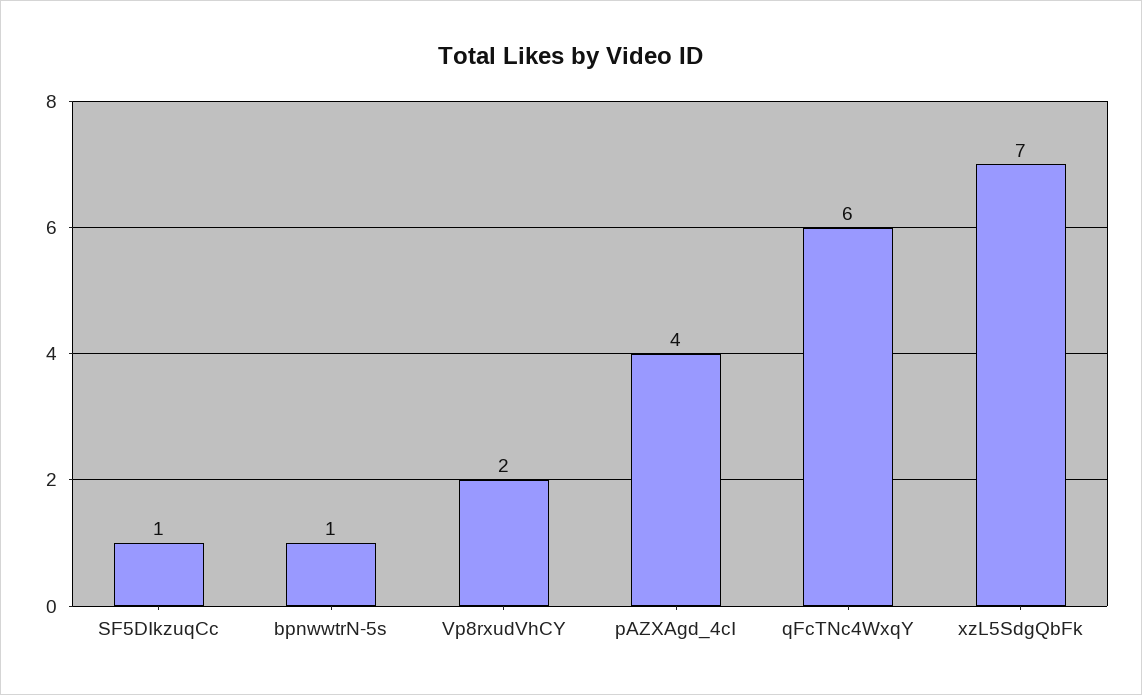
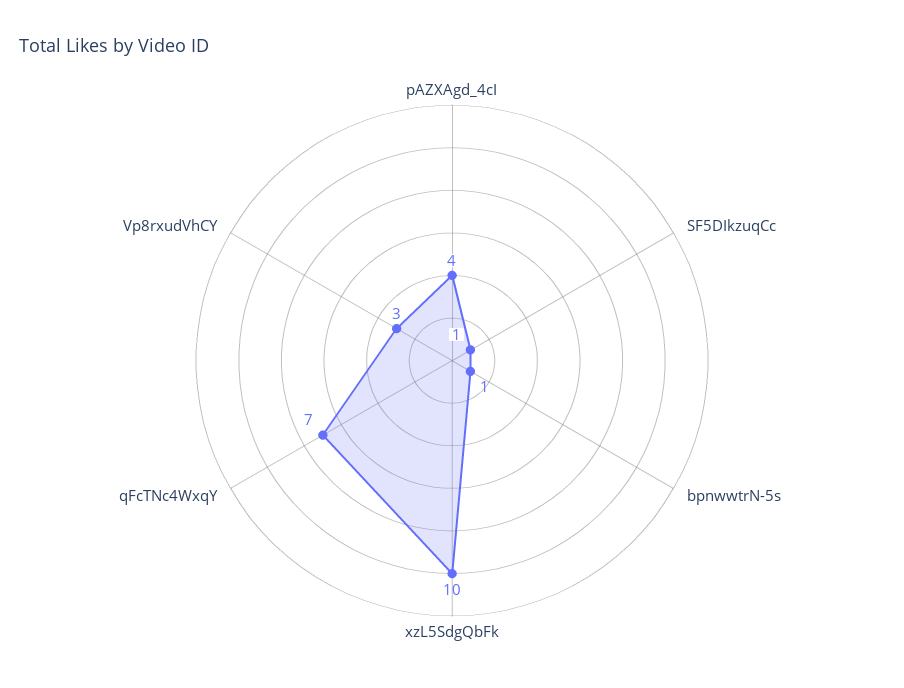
  {
    "SF5DIkzuqCc": 1,
    "bpnwwtrN-5s": 1,
-   "Vp8rxudVhCY": 2,
+   "Vp8rxudVhCY": 3,
    "pAZXAgd_4cI": 4,
-   "qFcTNc4WxqY": 6,
+   "qFcTNc4WxqY": 7,
-   "xzL5SdgQbFk": 7
+   "xzL5SdgQbFk": 10
  }

